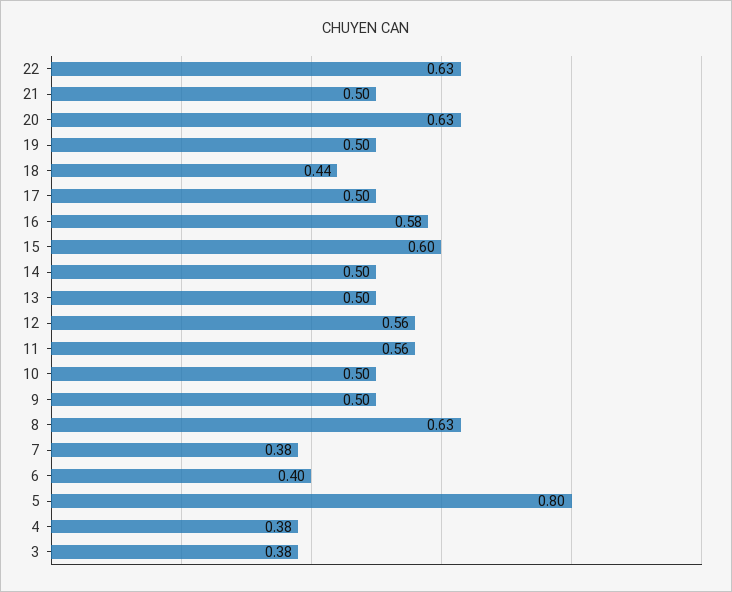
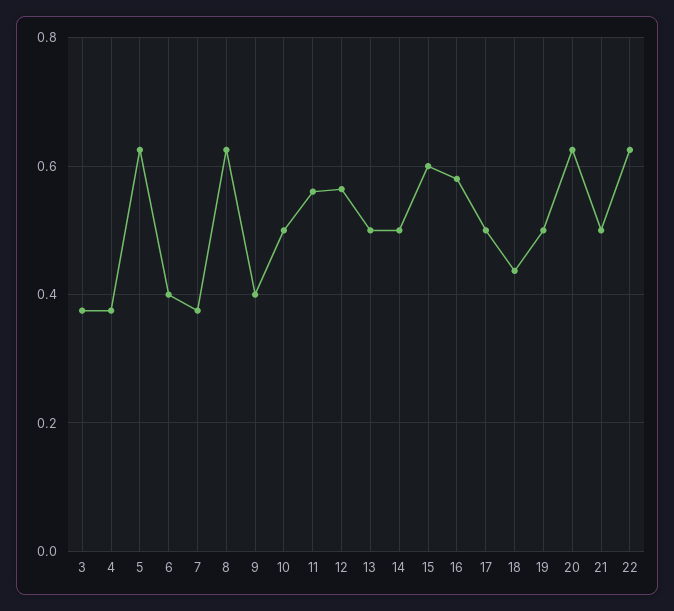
  {
    "22": 0.63,
    "21": 0.5,
    "20": 0.63,
    "19": 0.5,
    "18": 0.44,
    "17": 0.5,
    "16": 0.58,
    "15": 0.6,
    "14": 0.5,
    "13": 0.5,
    "12": 0.56,
    "11": 0.56,
    "10": 0.5,
-   "9": 0.5,
+   "9": 0.4,
    "8": 0.63,
    "7": 0.38,
    "6": 0.4,
-   "5": 0.8,
+   "5": 0.62,
    "4": 0.38,
    "3": 0.38
  }

